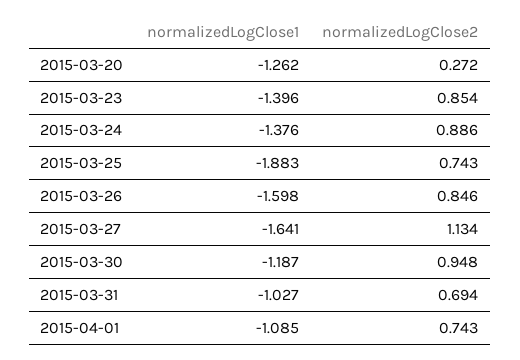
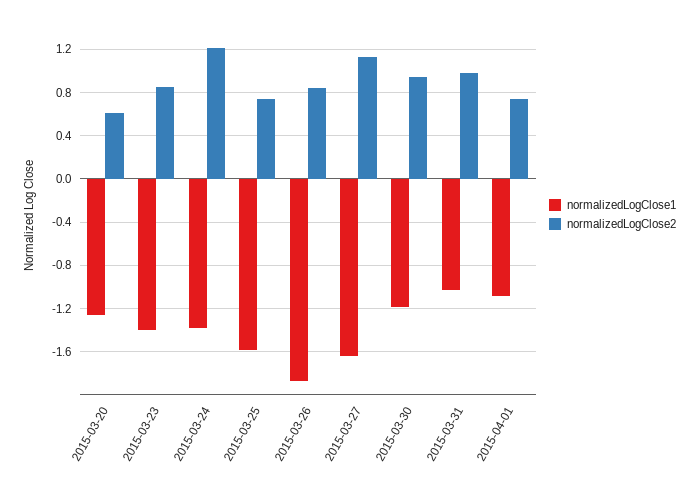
  {
    "normalizedLogClose1": {
      "2015-03-20": -1.262,
      "2015-03-23": -1.396,
      "2015-03-24": -1.376,
-     "2015-03-25": -1.883,
+     "2015-03-25": -1.6,
-     "2015-03-26": -1.598,
+     "2015-03-26": -1.9,
      "2015-03-27": -1.641,
      "2015-03-30": -1.187,
      "2015-03-31": -1.027,
      "2015-04-01": -1.085
    },
    "normalizedLogClose2": {
-     "2015-03-20": 0.272,
+     "2015-03-20": 0.6,
      "2015-03-23": 0.854,
-     "2015-03-24": 0.886,
+     "2015-03-24": 1.2,
      "2015-03-25": 0.743,
      "2015-03-26": 0.846,
      "2015-03-27": 1.134,
      "2015-03-30": 0.948,
-     "2015-03-31": 0.694,
+     "2015-03-31": 1,
      "2015-04-01": 0.743
    }
  }

